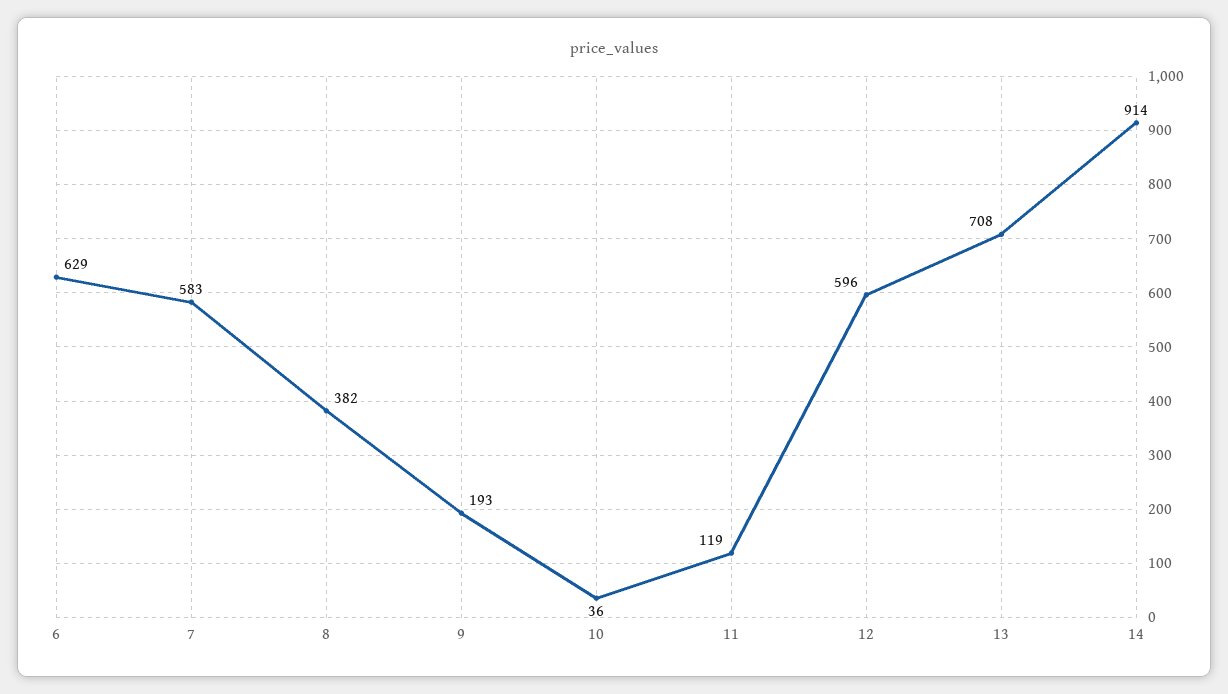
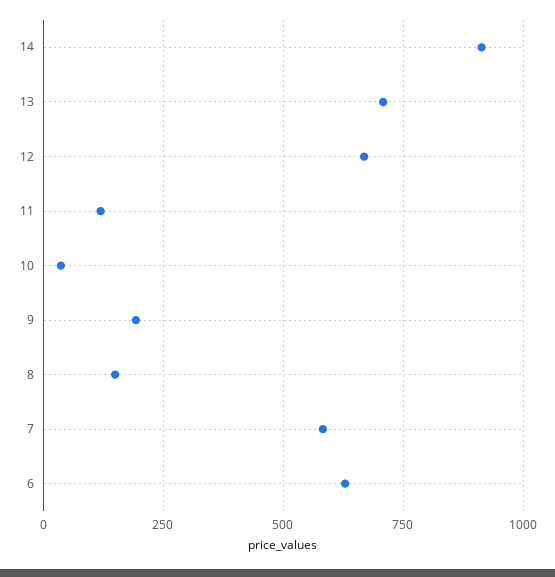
  {
    "6": 629,
    "7": 583,
-   "8": 382,
+   "8": 150,
    "9": 193,
    "10": 36,
    "11": 119,
-   "12": 596,
+   "12": 675,
    "13": 708,
    "14": 914
  }

